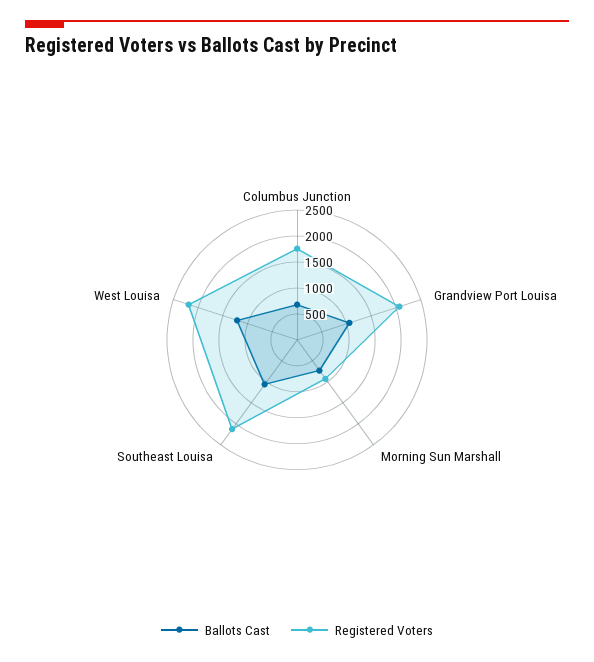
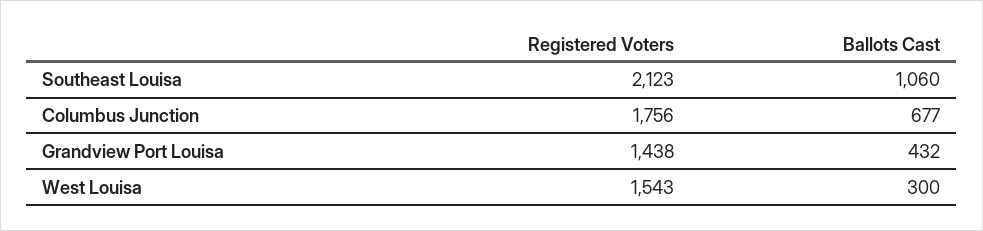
  {
    "Ballots Cast": {
      "Columbus Junction": 677,
-     "Grandview Port Louisa": 1000,
+     "Grandview Port Louisa": 432,
-     "Morning Sun Marshall": 750,
      "Southeast Louisa": 1060,
-     "West Louisa": 1250
+     "West Louisa": 300
    },
    "Registered Voters": {
      "Columbus Junction": 1756,
-     "Grandview Port Louisa": 2000,
+     "Grandview Port Louisa": 1438,
-     "Morning Sun Marshall": 1000,
      "Southeast Louisa": 2123,
-     "West Louisa": 2250
+     "West Louisa": 1543
    }
  }

